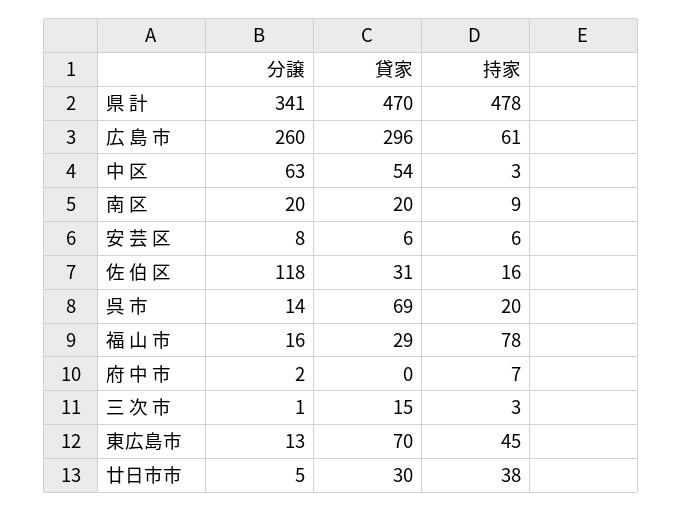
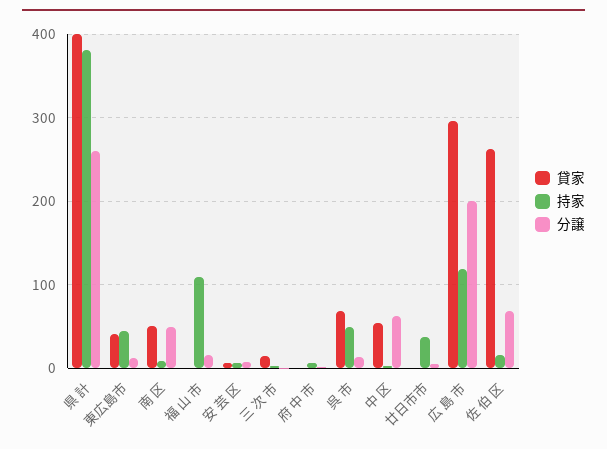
  {
    "分譲": {
-     "県 計": 341,
+     "県 計": 260,
-     "広 島 市": 260,
+     "広 島 市": 200,
      "中 区": 63,
-     "南 区": 20,
+     "南 区": 50,
      "安 芸 区": 8,
-     "佐 伯 区": 118,
+     "佐 伯 区": 70,
      "呉 市": 14,
      "福 山 市": 16,
      "府 中 市": 2,
      "三 次 市": 1,
      "東広島市": 13,
      "廿日市市": 5
    },
    "貸家": {
-     "県 計": 470,
+     "県 計": 400,
      "広 島 市": 296,
      "中 区": 54,
-     "南 区": 20,
+     "南 区": 50,
      "安 芸 区": 6,
-     "佐 伯 区": 31,
+     "佐 伯 区": 260,
      "呉 市": 69,
-     "福 山 市": 29,
+     "福 山 市": 0,
      "府 中 市": 0,
      "三 次 市": 15,
-     "東広島市": 70,
+     "東広島市": 40,
-     "廿日市市": 30
+     "廿日市市": 0
    },
    "持家": {
-     "県 計": 478,
+     "県 計": 380,
-     "広 島 市": 61,
+     "広 島 市": 120,
      "中 区": 3,
      "南 区": 9,
      "安 芸 区": 6,
      "佐 伯 区": 16,
-     "呉 市": 20,
+     "呉 市": 50,
-     "福 山 市": 78,
+     "福 山 市": 110,
      "府 中 市": 7,
      "三 次 市": 3,
      "東広島市": 45,
      "廿日市市": 38
    }
  }

